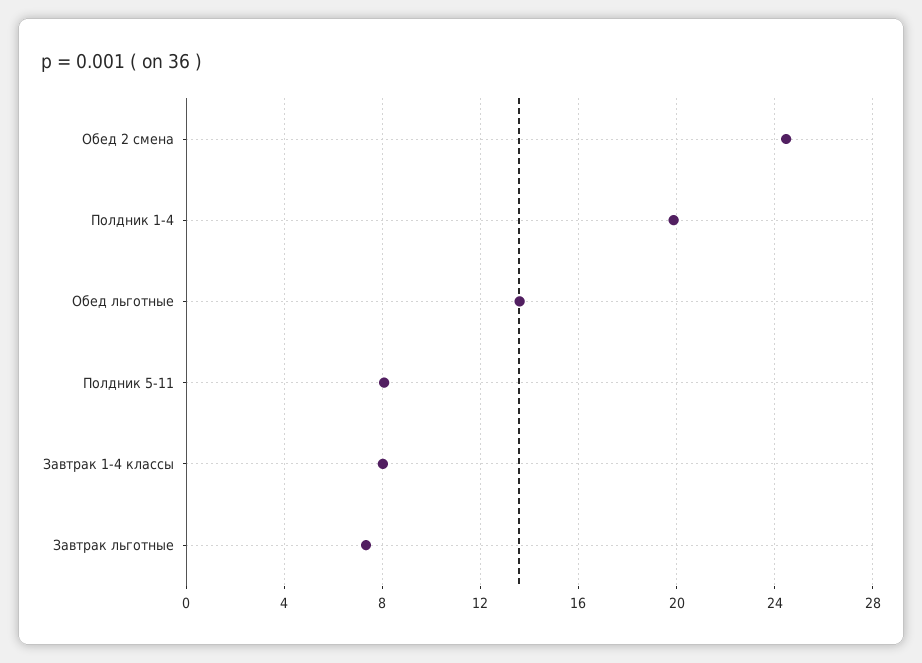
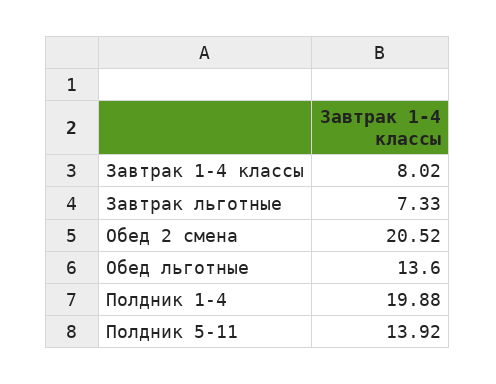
  {
-   "Обед 2 смена": 24.5,
+   "Обед 2 смена": 20.52,
    "Полдник 1-4": 19.88,
    "Обед льготные": 13.6,
-   "Полдник 5-11": 8,
+   "Полдник 5-11": 13.92,
    "Завтрак 1-4 классы": 8.02,
    "Завтрак льготные": 7.33
  }

